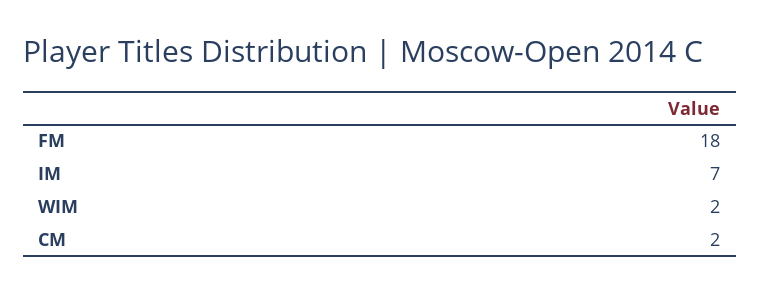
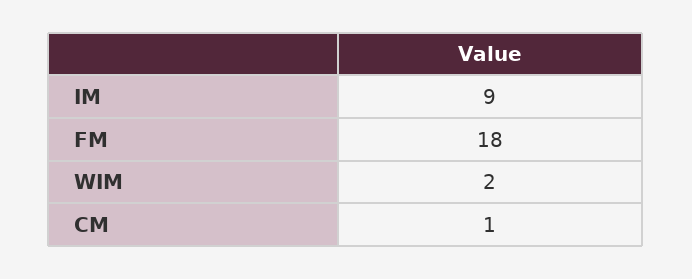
  {
    "FM": 18,
-   "IM": 7,
+   "IM": 9,
    "WIM": 2,
-   "CM": 2
+   "CM": 1
  }

